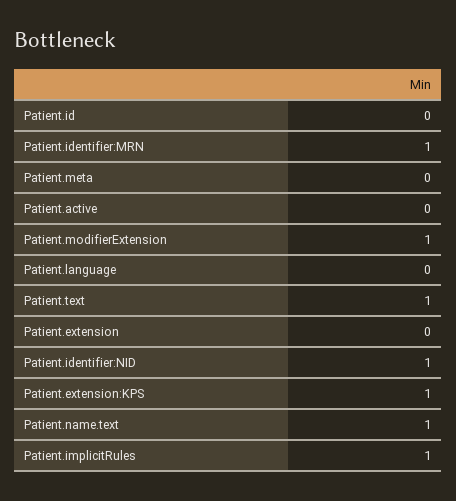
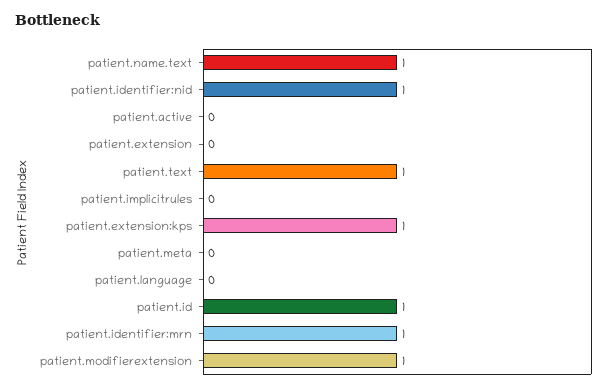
  {
-   "Patient.id": 0,
+   "Patient.id": 1,
    "Patient.identifier:MRN": 1,
    "Patient.meta": 0,
    "Patient.active": 0,
    "Patient.modifierExtension": 1,
    "Patient.language": 0,
    "Patient.text": 1,
    "Patient.extension": 0,
    "Patient.identifier:NID": 1,
    "Patient.extension:KPS": 1,
    "Patient.name.text": 1,
-   "Patient.implicitRules": 1
+   "Patient.implicitRules": 0
  }

